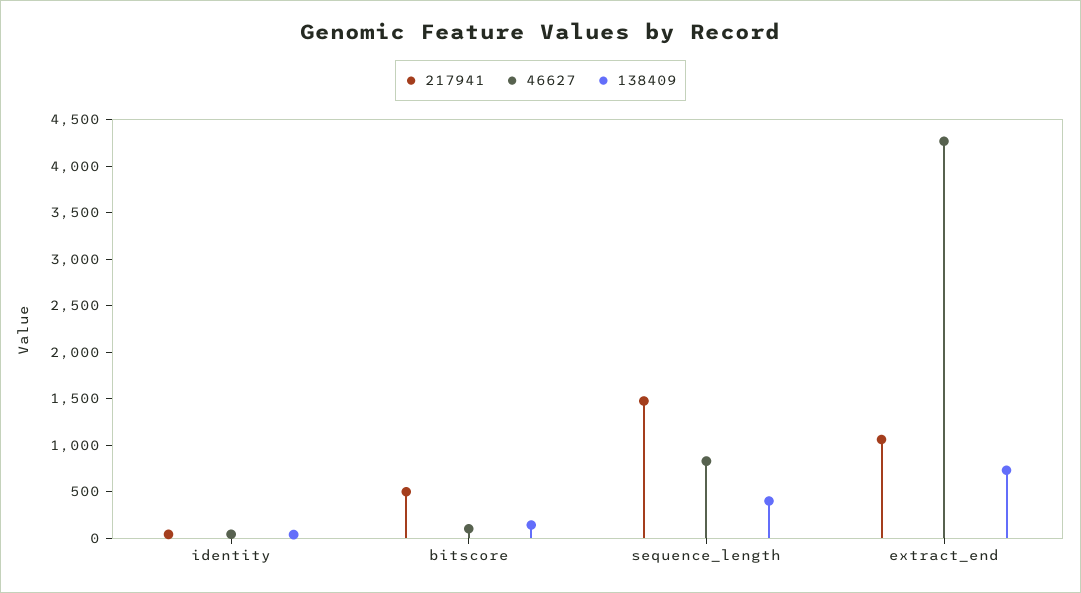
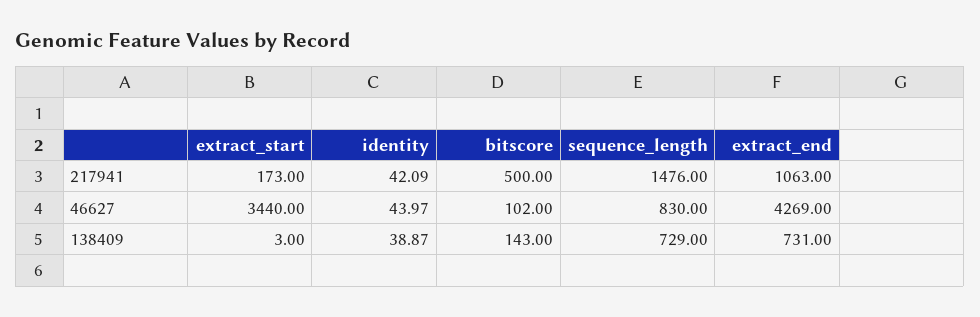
  {
    "217941": {
      "identity": 42.09,
      "bitscore": 500,
      "sequence_length": 1476,
-     "extract_end": 1063
+     "extract_end": 1063,
+     "extract_start": 173
    },
    "46627": {
      "identity": 43.97,
      "bitscore": 102,
      "sequence_length": 830,
-     "extract_end": 4269
+     "extract_end": 4269,
+     "extract_start": 3440
    },
    "138409": {
      "identity": 38.87,
      "bitscore": 143,
-     "sequence_length": 400,
+     "sequence_length": 729,
-     "extract_end": 731
+     "extract_end": 731,
+     "extract_start": 3
    }
  }

